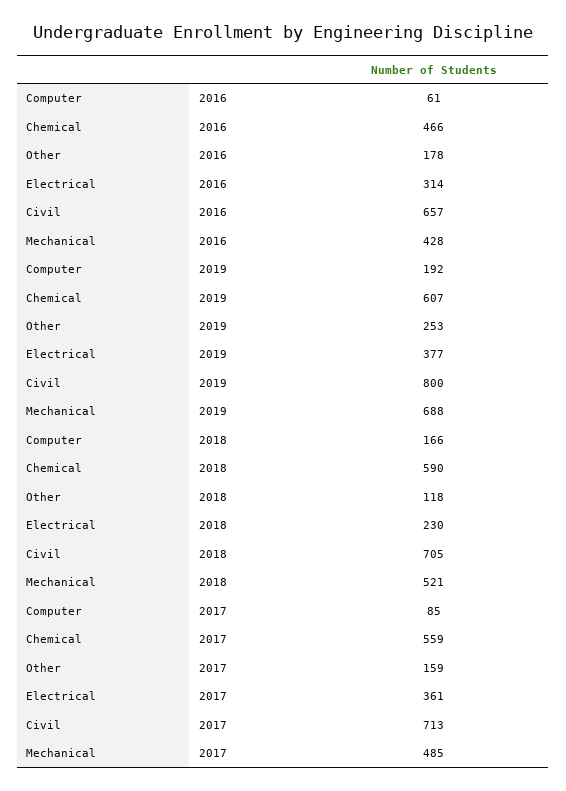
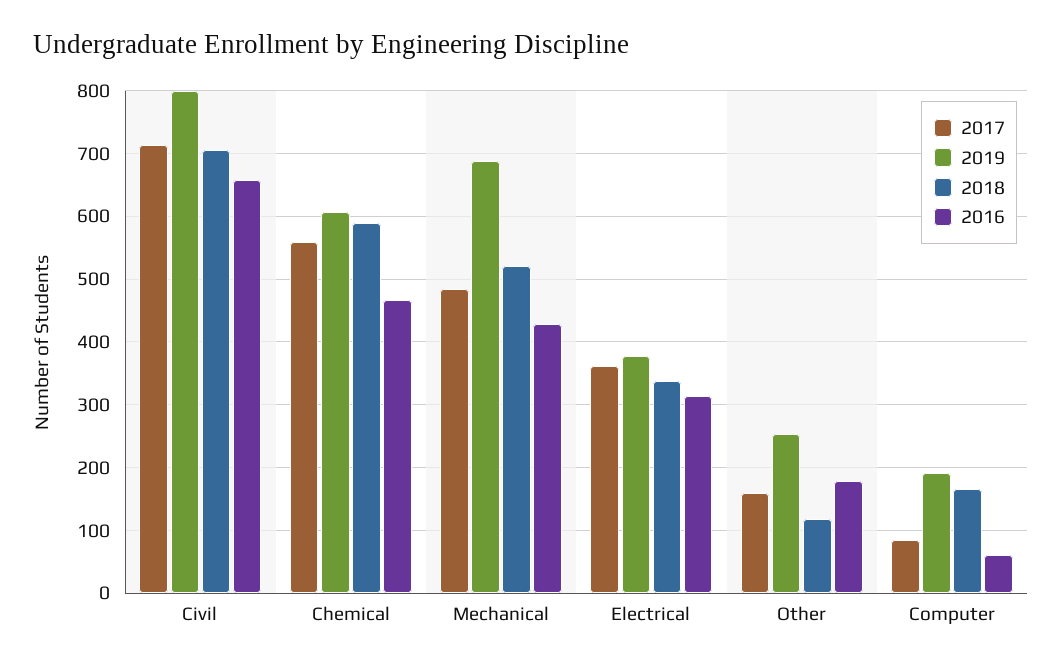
  {
    "2016": {
      "Computer": 61,
      "Chemical": 466,
      "Other": 178,
      "Electrical": 314,
      "Civil": 657,
      "Mechanical": 428
    },
    "2019": {
      "Computer": 192,
      "Chemical": 607,
      "Other": 253,
      "Electrical": 377,
      "Civil": 800,
      "Mechanical": 688
    },
    "2018": {
      "Computer": 166,
      "Chemical": 590,
      "Other": 118,
-     "Electrical": 230,
+     "Electrical": 340,
      "Civil": 705,
      "Mechanical": 521
    },
    "2017": {
      "Computer": 85,
      "Chemical": 559,
      "Other": 159,
      "Electrical": 361,
      "Civil": 713,
      "Mechanical": 485
    }
  }

